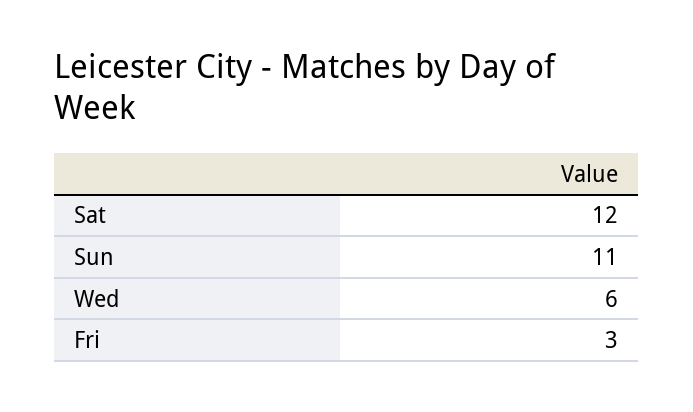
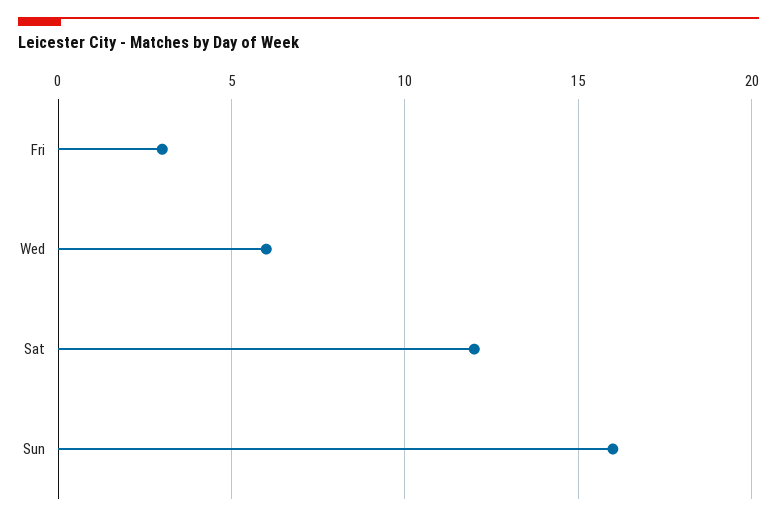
  {
    "Sat": 12,
-   "Sun": 11,
+   "Sun": 16,
    "Wed": 6,
    "Fri": 3
  }

